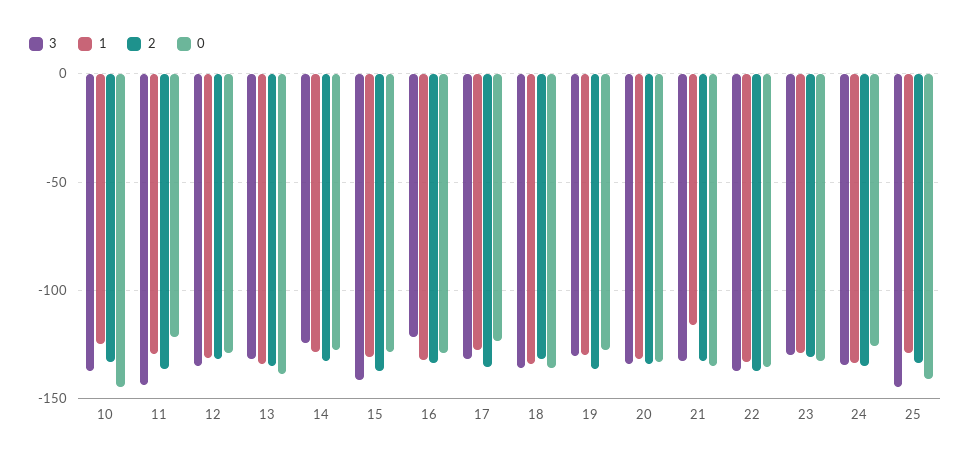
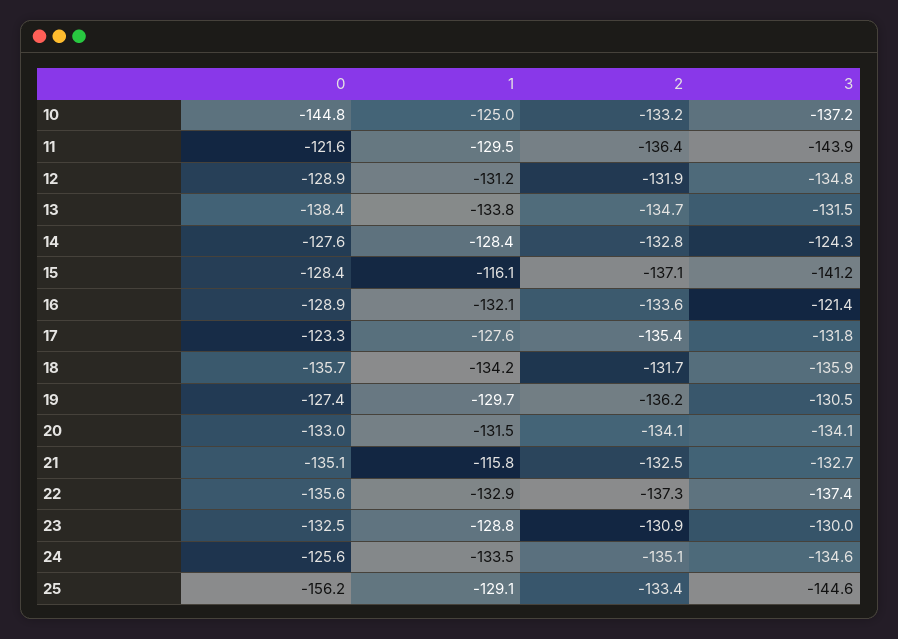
  {
    "3": {
      "10": -137.2,
      "11": -143.9,
      "12": -134.8,
      "13": -131.5,
      "14": -124.3,
      "15": -141.2,
      "16": -121.4,
      "17": -131.8,
      "18": -135.9,
      "19": -130.5,
      "20": -134.1,
      "21": -132.7,
      "22": -137.4,
      "23": -130,
      "24": -134.6,
      "25": -144.6
    },
    "1": {
      "10": -125,
      "11": -129.5,
      "12": -131.2,
      "13": -133.8,
      "14": -128.4,
-     "15": -130,
+     "15": -116.1,
      "16": -132.1,
      "17": -127.6,
      "18": -134.2,
      "19": -129.7,
      "20": -131.5,
      "21": -115.8,
      "22": -132.9,
      "23": -128.8,
      "24": -133.5,
      "25": -129.1
    },
    "2": {
      "10": -133.2,
      "11": -136.4,
      "12": -131.9,
      "13": -134.7,
      "14": -132.8,
      "15": -137.1,
      "16": -133.6,
      "17": -135.4,
      "18": -131.7,
      "19": -136.2,
      "20": -134.1,
      "21": -132.5,
      "22": -137.3,
      "23": -130.9,
      "24": -135.1,
      "25": -133.4
    },
    "0": {
      "10": -144.8,
      "11": -121.6,
      "12": -128.9,
      "13": -138.4,
      "14": -127.6,
      "15": -128.4,
      "16": -128.9,
      "17": -123.3,
      "18": -135.7,
      "19": -127.4,
      "20": -133,
      "21": -135.1,
      "22": -135.6,
      "23": -132.5,
      "24": -125.6,
-     "25": -140
+     "25": -156.2
    }
  }

